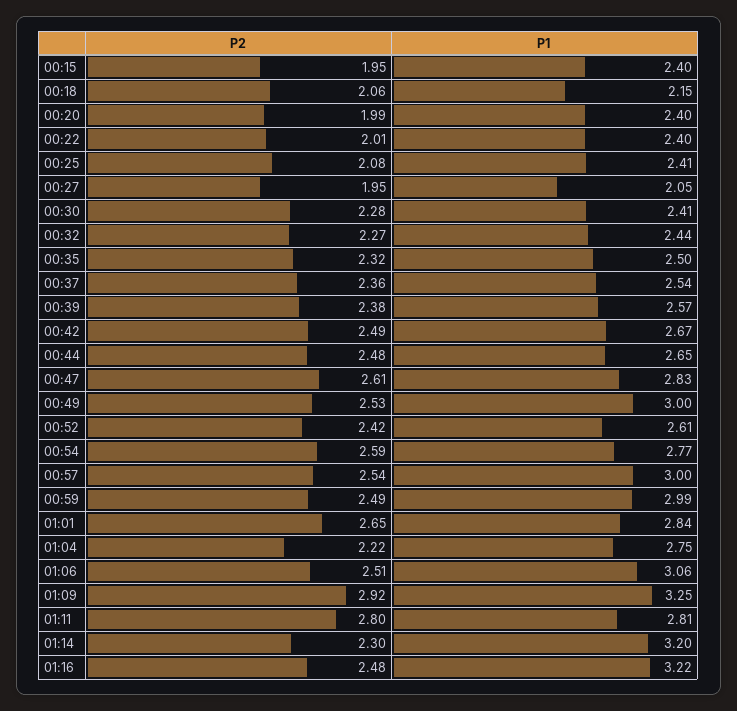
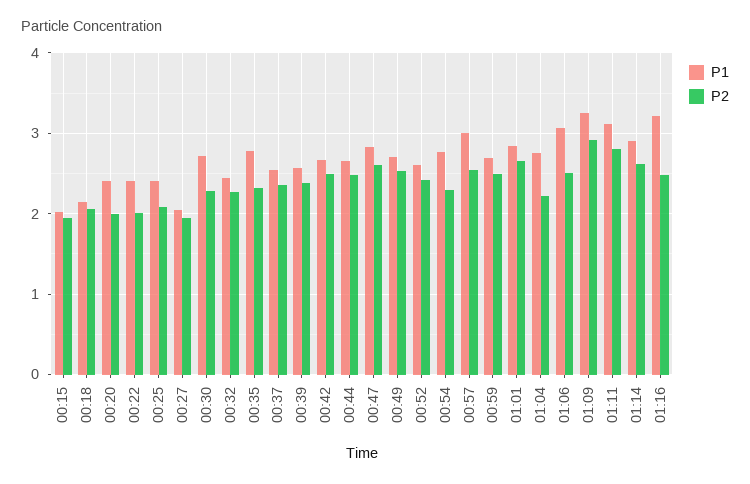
  {
    "P2": {
      "00:15": 1.95,
      "00:18": 2.06,
      "00:20": 1.99,
      "00:22": 2.01,
      "00:25": 2.08,
      "00:27": 1.95,
      "00:30": 2.28,
      "00:32": 2.27,
      "00:35": 2.32,
      "00:37": 2.36,
      "00:39": 2.38,
      "00:42": 2.49,
      "00:44": 2.48,
      "00:47": 2.61,
      "00:49": 2.53,
      "00:52": 2.42,
-     "00:54": 2.59,
+     "00:54": 2.3,
      "00:57": 2.54,
      "00:59": 2.49,
      "01:01": 2.65,
      "01:04": 2.22,
      "01:06": 2.51,
      "01:09": 2.92,
      "01:11": 2.8,
-     "01:14": 2.3,
+     "01:14": 2.6,
      "01:16": 2.48
    },
    "P1": {
-     "00:15": 2.4,
+     "00:15": 2,
      "00:18": 2.15,
      "00:20": 2.4,
      "00:22": 2.4,
      "00:25": 2.41,
      "00:27": 2.05,
-     "00:30": 2.41,
+     "00:30": 2.7,
      "00:32": 2.44,
-     "00:35": 2.5,
+     "00:35": 2.8,
      "00:37": 2.54,
      "00:39": 2.57,
      "00:42": 2.67,
      "00:44": 2.65,
      "00:47": 2.83,
-     "00:49": 3,
+     "00:49": 2.7,
      "00:52": 2.61,
      "00:54": 2.77,
      "00:57": 3,
-     "00:59": 2.99,
+     "00:59": 2.7,
      "01:01": 2.84,
      "01:04": 2.75,
      "01:06": 3.06,
      "01:09": 3.25,
-     "01:11": 2.81,
+     "01:11": 3.1,
-     "01:14": 3.2,
+     "01:14": 2.9,
      "01:16": 3.22
    }
  }

